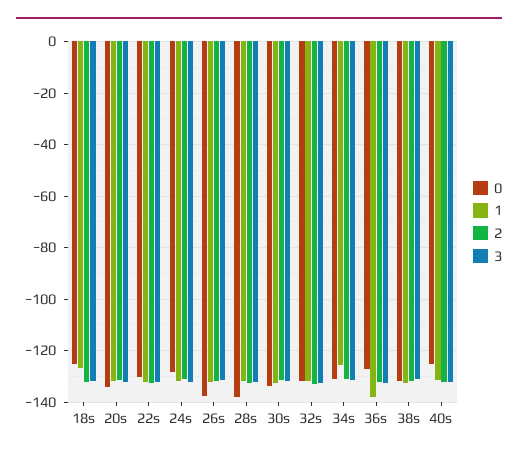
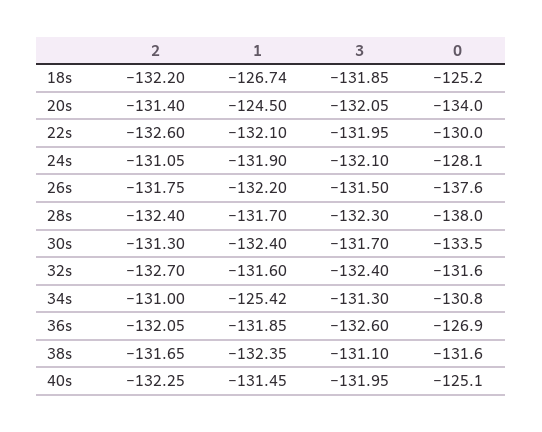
  {
    "0": {
      "18s": -125.2,
      "20s": -134,
      "22s": -130,
      "24s": -128.1,
      "26s": -137.6,
      "28s": -138,
      "30s": -133.5,
      "32s": -131.6,
      "34s": -130.8,
      "36s": -126.9,
      "38s": -131.6,
      "40s": -125.1
    },
    "1": {
      "18s": -126.74,
-     "20s": -132.5,
+     "20s": -124.5,
      "22s": -132.1,
      "24s": -131.9,
      "26s": -132.2,
      "28s": -131.7,
      "30s": -132.4,
      "32s": -131.6,
      "34s": -125.42,
-     "36s": -137.5,
+     "36s": -131.85,
      "38s": -132.35,
      "40s": -131.45
    },
    "2": {
      "18s": -132.2,
      "20s": -131.4,
      "22s": -132.6,
      "24s": -131.05,
      "26s": -131.75,
      "28s": -132.4,
      "30s": -131.3,
      "32s": -132.7,
      "34s": -131,
      "36s": -132.05,
      "38s": -131.65,
      "40s": -132.25
    },
    "3": {
      "18s": -131.85,
      "20s": -132.05,
      "22s": -131.95,
      "24s": -132.1,
      "26s": -131.5,
      "28s": -132.3,
      "30s": -131.7,
      "32s": -132.4,
      "34s": -131.3,
      "36s": -132.6,
      "38s": -131.1,
      "40s": -131.95
    }
  }

